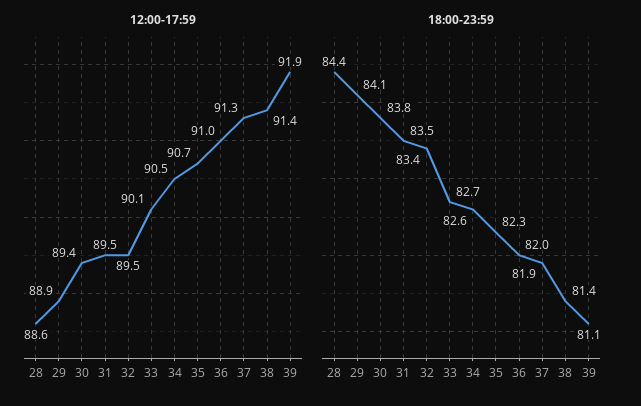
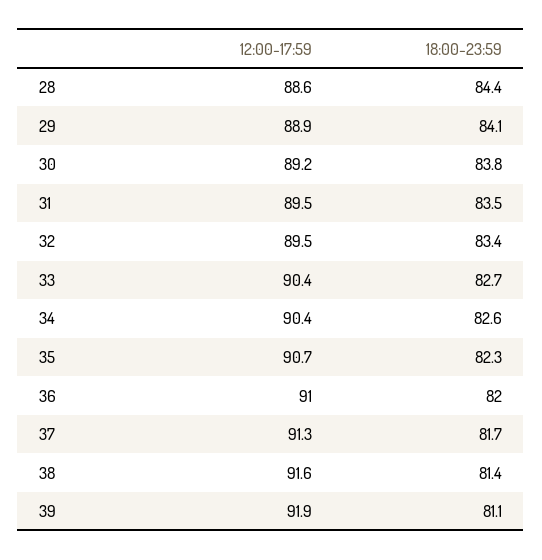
  {
    "12:00-17:59": {
      "28": 88.6,
      "29": 88.9,
-     "30": 89.4,
+     "30": 89.2,
      "31": 89.5,
      "32": 89.5,
-     "33": 90.1,
+     "33": 90.4,
-     "34": 90.5,
+     "34": 90.4,
      "35": 90.7,
      "36": 91,
      "37": 91.3,
-     "38": 91.4,
+     "38": 91.6,
      "39": 91.9
    },
    "18:00-23:59": {
      "28": 84.4,
      "29": 84.1,
      "30": 83.8,
      "31": 83.5,
      "32": 83.4,
      "33": 82.7,
      "34": 82.6,
      "35": 82.3,
      "36": 82,
-     "37": 81.9,
+     "37": 81.7,
      "38": 81.4,
      "39": 81.1
    }
  }

